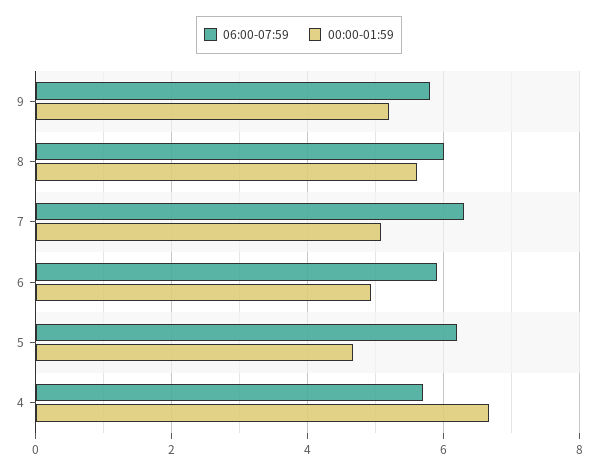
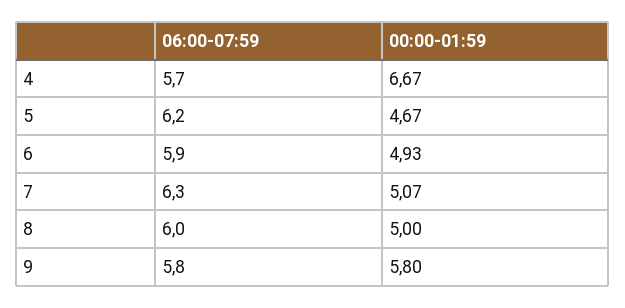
  {
    "06:00-07:59": {
      "9": 5.8,
      "8": 6,
      "7": 6.3,
      "6": 5.9,
      "5": 6.2,
      "4": 5.7
    },
    "00:00-01:59": {
-     "9": 5.2,
+     "9": 5.8,
-     "8": 5.6,
+     "8": 5,
      "7": 5.07,
      "6": 4.93,
      "5": 4.67,
      "4": 6.67
    }
  }

